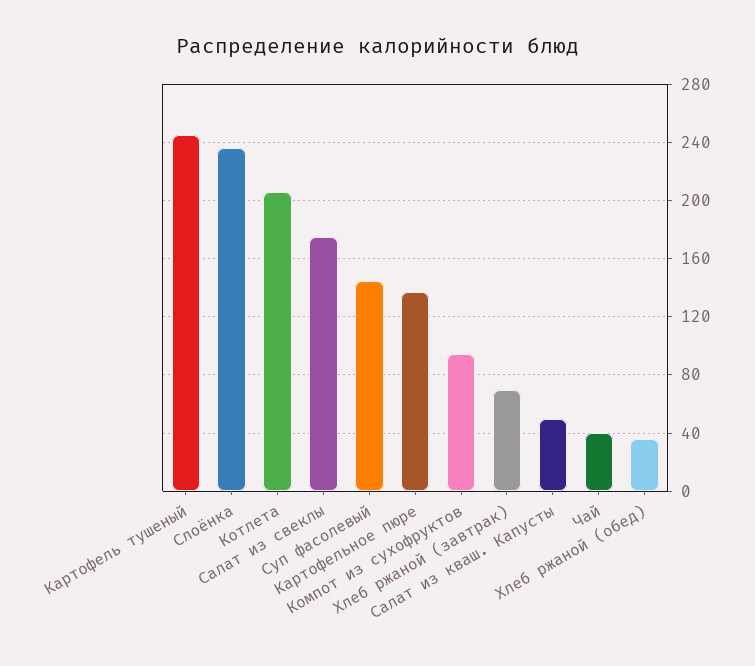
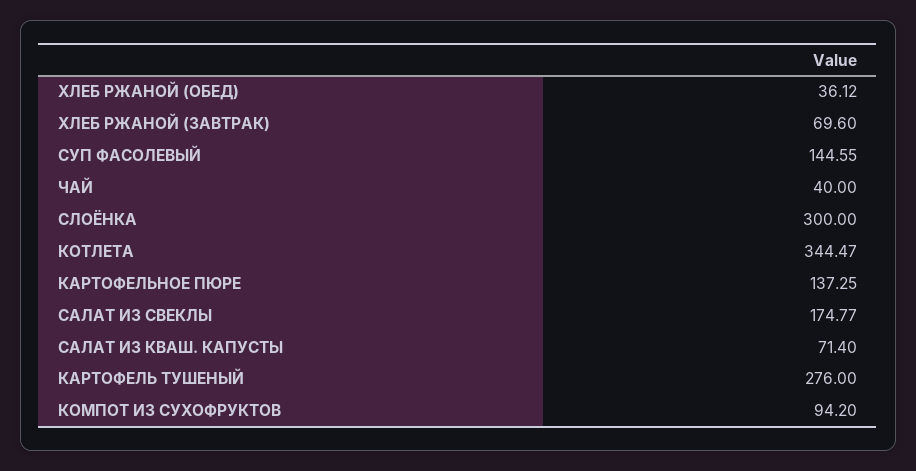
  {
-   "Картофель тушеный": 245,
+   "Картофель тушеный": 276,
-   "Слоёнка": 235,
+   "Слоёнка": 300,
-   "Котлета": 205,
+   "Котлета": 344.47,
    "Салат из свеклы": 174.77,
    "Суп фасолевый": 144.55,
    "Картофельное пюре": 137.25,
    "Компот из сухофруктов": 94.2,
    "Хлеб ржаной (завтрак)": 69.6,
-   "Салат из кваш. Капусты": 50,
+   "Салат из кваш. Капусты": 71.4,
    "Чай": 40,
    "Хлеб ржаной (обед)": 36.12
  }

